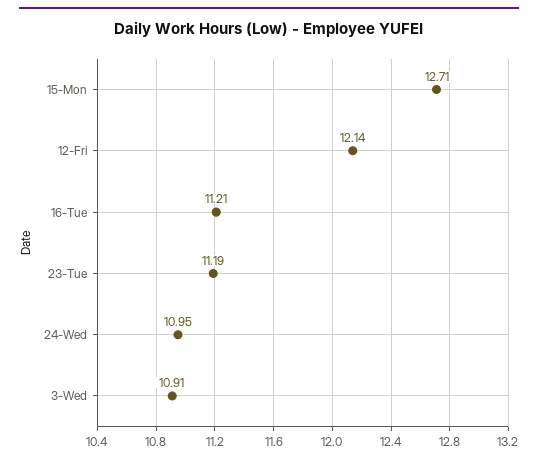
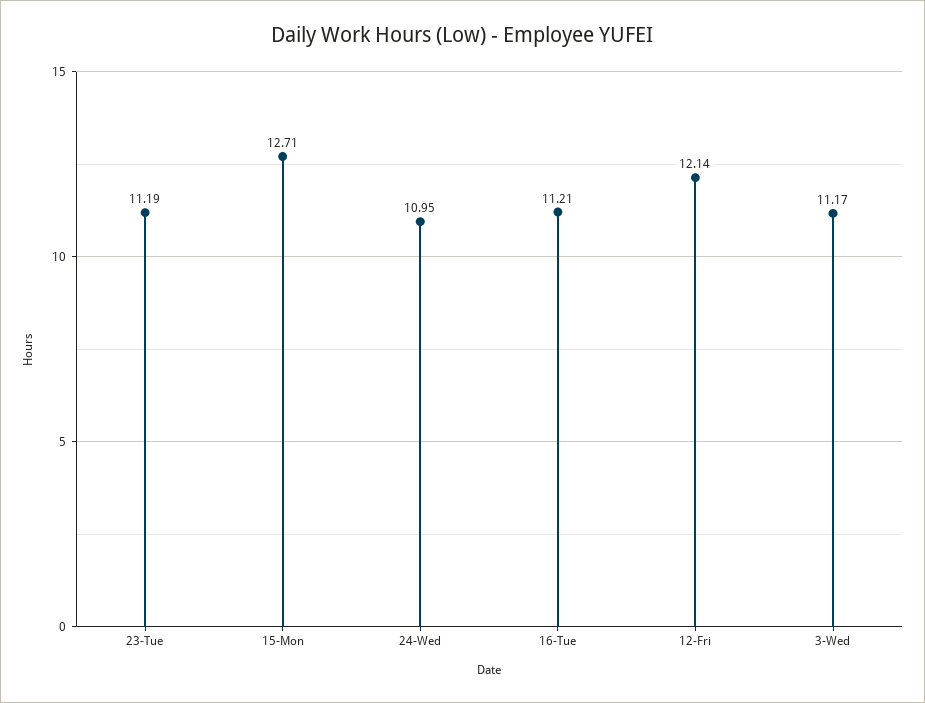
  {
    "15-Mon": 12.71,
    "12-Fri": 12.14,
    "16-Tue": 11.21,
    "23-Tue": 11.19,
    "24-Wed": 10.95,
-   "3-Wed": 10.91
+   "3-Wed": 11.17
  }

